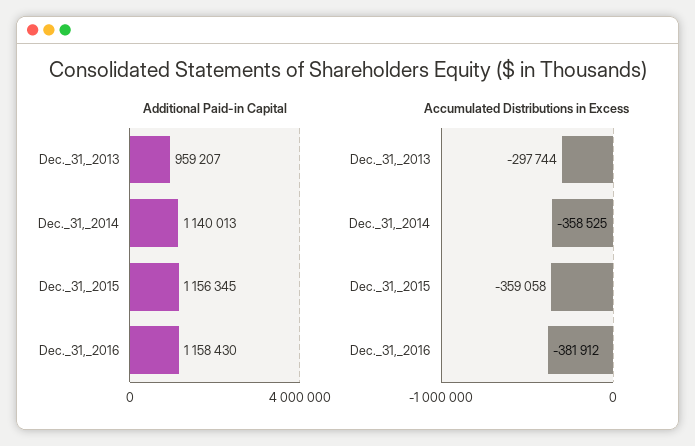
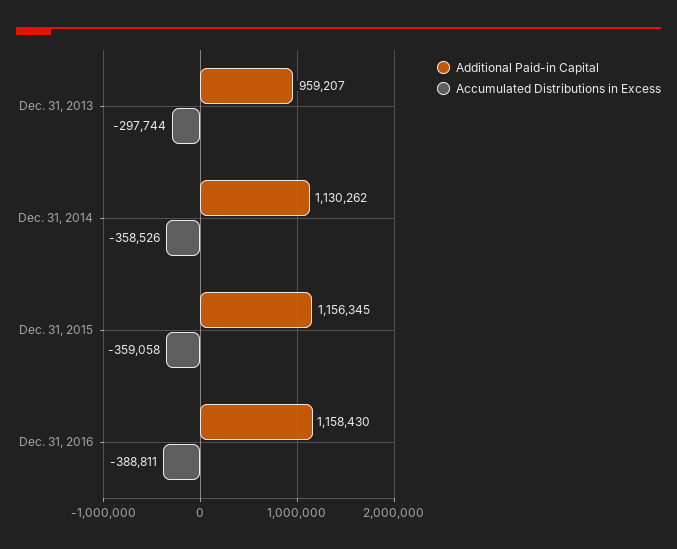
  {
    "Additional Paid-in Capital": {
      "Dec._31,_2013": 959207,
-     "Dec._31,_2014": 1140013,
+     "Dec._31,_2014": 1130262,
      "Dec._31,_2015": 1156345,
      "Dec._31,_2016": 1158430
    },
    "Accumulated Distributions in Excess": {
      "Dec._31,_2013": -297744,
-     "Dec._31,_2014": -358525,
+     "Dec._31,_2014": -358526,
      "Dec._31,_2015": -359058,
-     "Dec._31,_2016": -381912
+     "Dec._31,_2016": -388811
    }
  }

